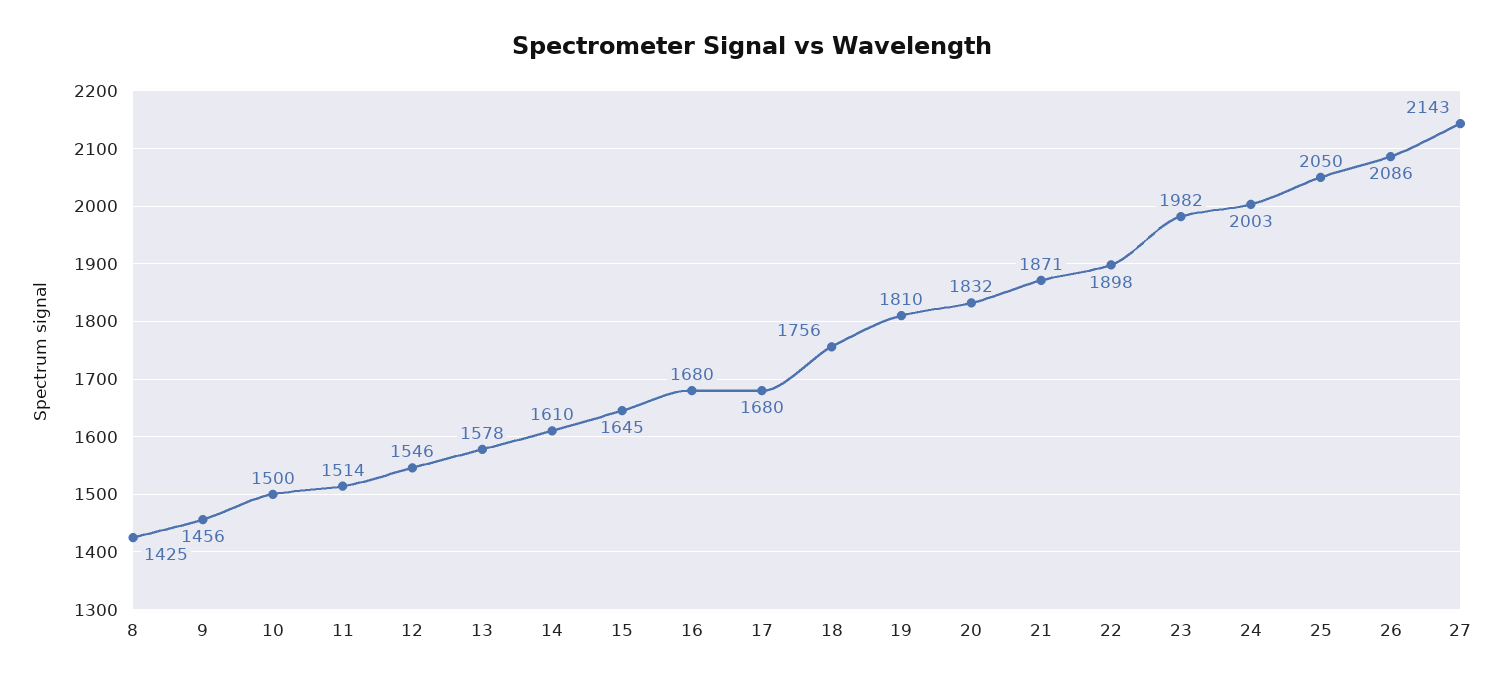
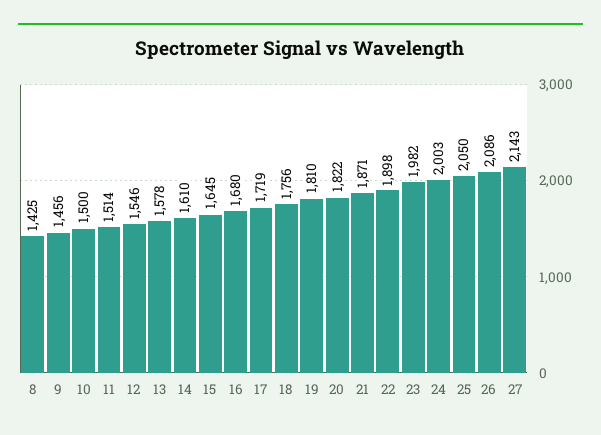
  {
    "8": 1425,
    "9": 1456,
    "10": 1500,
    "11": 1514,
    "12": 1546,
    "13": 1578,
    "14": 1610,
    "15": 1645,
    "16": 1680,
-   "17": 1680,
+   "17": 1719,
    "18": 1756,
    "19": 1810,
-   "20": 1832,
+   "20": 1822,
    "21": 1871,
    "22": 1898,
    "23": 1982,
    "24": 2003,
    "25": 2050,
    "26": 2086,
    "27": 2143
  }

